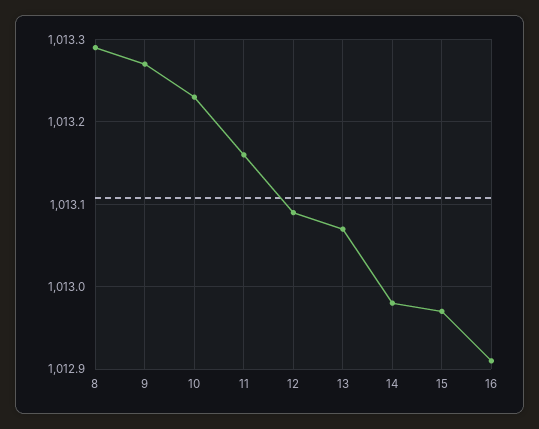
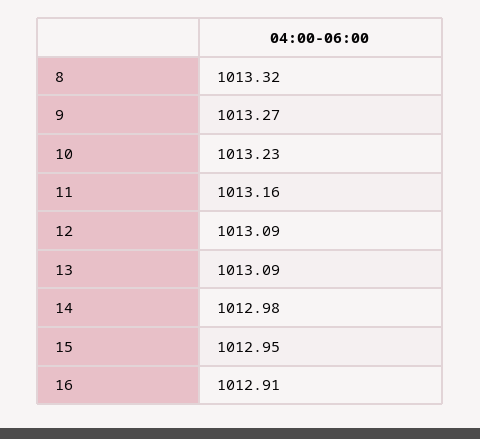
  {
-   "8": 1013.29,
+   "8": 1013.32,
    "9": 1013.27,
    "10": 1013.23,
    "11": 1013.16,
    "12": 1013.09,
-   "13": 1013.07,
+   "13": 1013.09,
    "14": 1012.98,
-   "15": 1012.97,
+   "15": 1012.95,
    "16": 1012.91
  }

